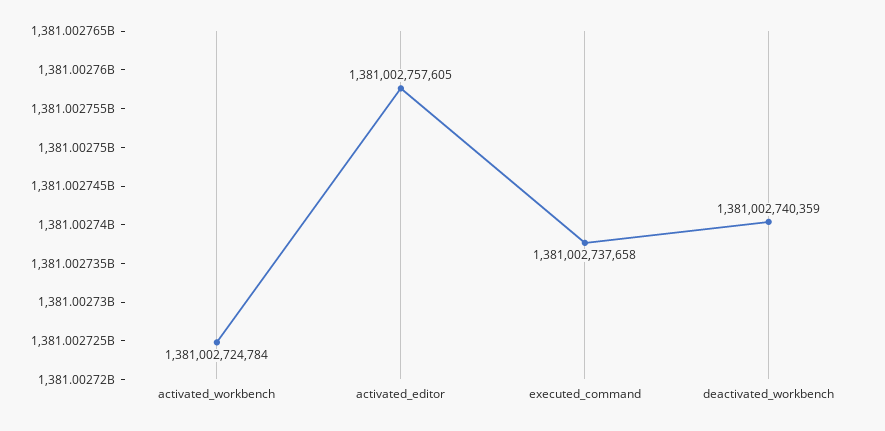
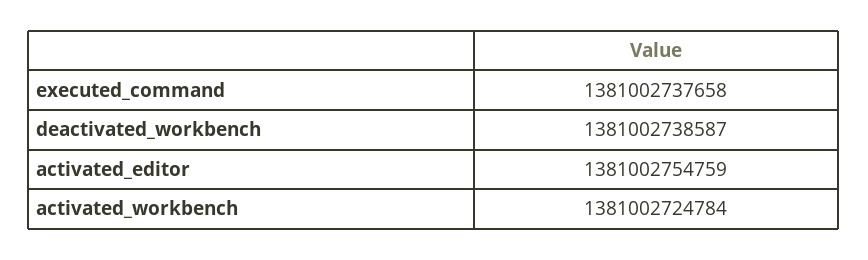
  {
    "activated_workbench": 1381002724784,
-   "activated_editor": 1381002757605,
+   "activated_editor": 1381002754759,
    "executed_command": 1381002737658,
-   "deactivated_workbench": 1381002740359
+   "deactivated_workbench": 1381002738587
  }

